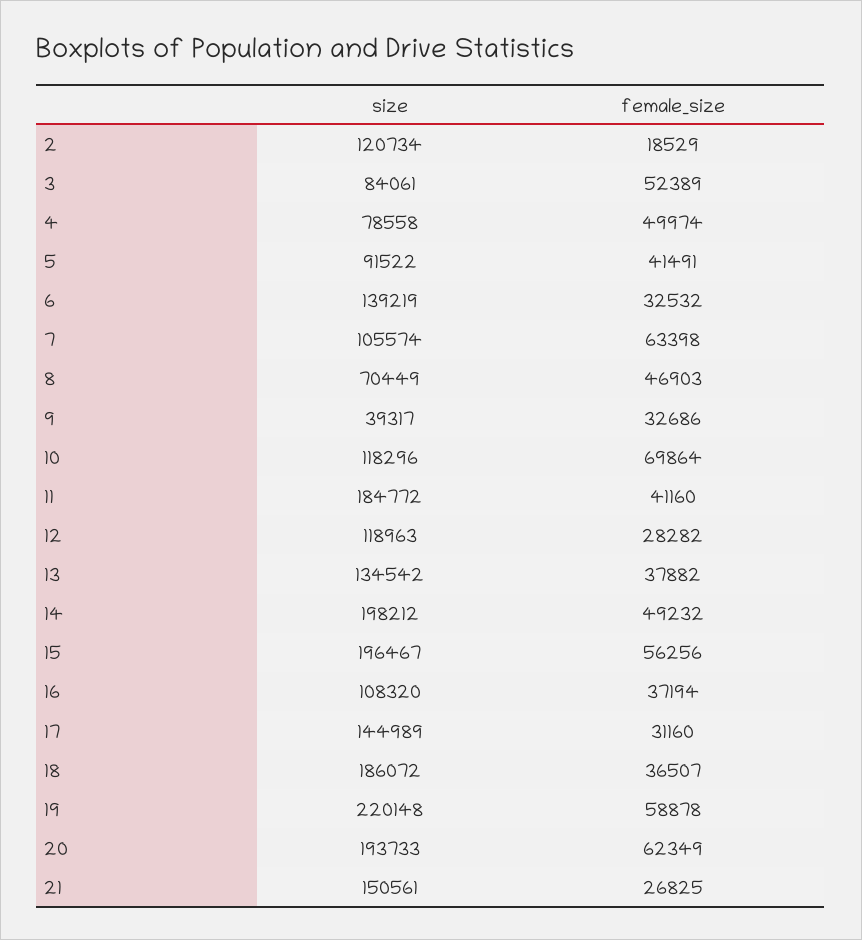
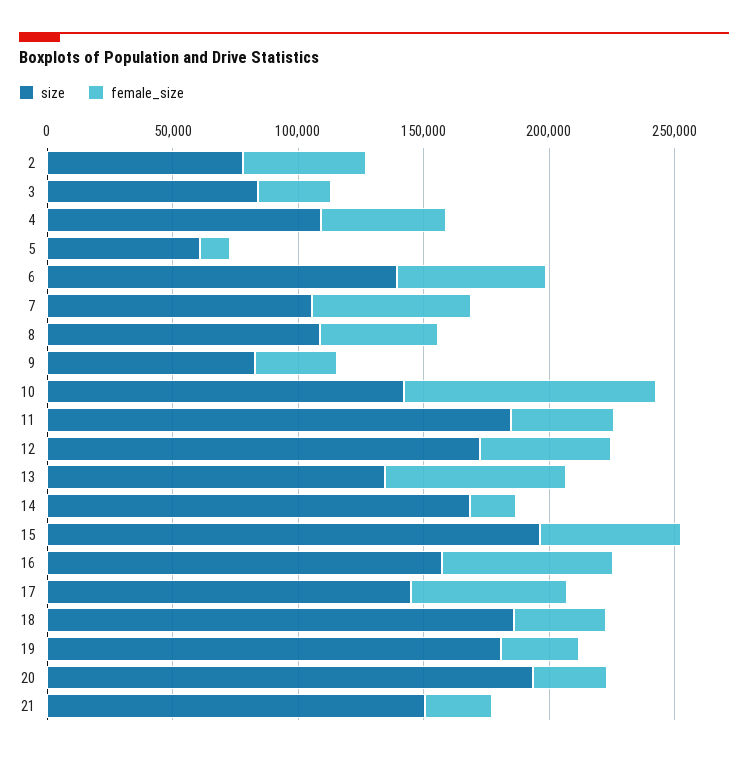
  {
    "size": {
-     "2": 120734,
+     "2": 80000,
      "3": 84061,
-     "4": 78558,
+     "4": 110000,
-     "5": 91522,
+     "5": 60000,
      "6": 139219,
      "7": 105574,
-     "8": 70449,
+     "8": 110000,
-     "9": 39317,
+     "9": 80000,
-     "10": 118296,
+     "10": 140000,
      "11": 184772,
-     "12": 118963,
+     "12": 170000,
      "13": 134542,
-     "14": 198212,
+     "14": 170000,
      "15": 196467,
-     "16": 108320,
+     "16": 160000,
      "17": 144989,
      "18": 186072,
-     "19": 220148,
+     "19": 180000,
      "20": 193733,
      "21": 150561
    },
    "female_size": {
-     "2": 18529,
+     "2": 50000,
-     "3": 52389,
+     "3": 30000,
      "4": 49974,
-     "5": 41491,
+     "5": 10000,
-     "6": 32532,
+     "6": 60000,
      "7": 63398,
      "8": 46903,
      "9": 32686,
-     "10": 69864,
+     "10": 100000,
      "11": 41160,
-     "12": 28282,
+     "12": 50000,
-     "13": 37882,
+     "13": 70000,
-     "14": 49232,
+     "14": 20000,
      "15": 56256,
-     "16": 37194,
+     "16": 70000,
-     "17": 31160,
+     "17": 60000,
      "18": 36507,
-     "19": 58878,
+     "19": 30000,
-     "20": 62349,
+     "20": 30000,
      "21": 26825
    }
  }

